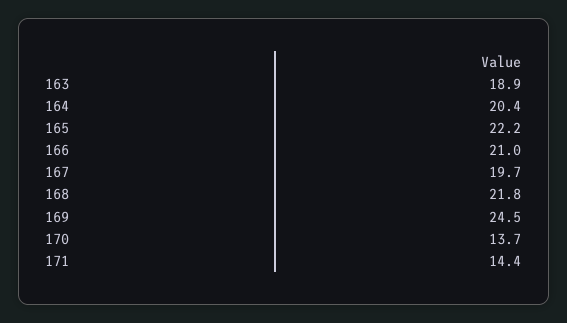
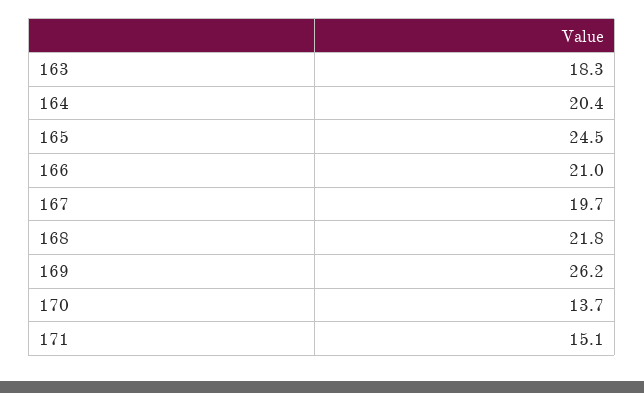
  {
-   "163": 18.9,
+   "163": 18.3,
    "164": 20.4,
-   "165": 22.2,
+   "165": 24.5,
    "166": 21,
    "167": 19.7,
    "168": 21.8,
-   "169": 24.5,
+   "169": 26.2,
    "170": 13.7,
-   "171": 14.4
+   "171": 15.1
  }

